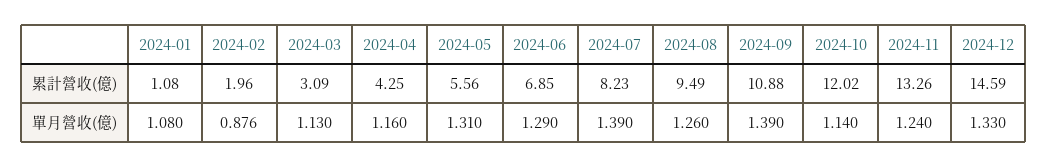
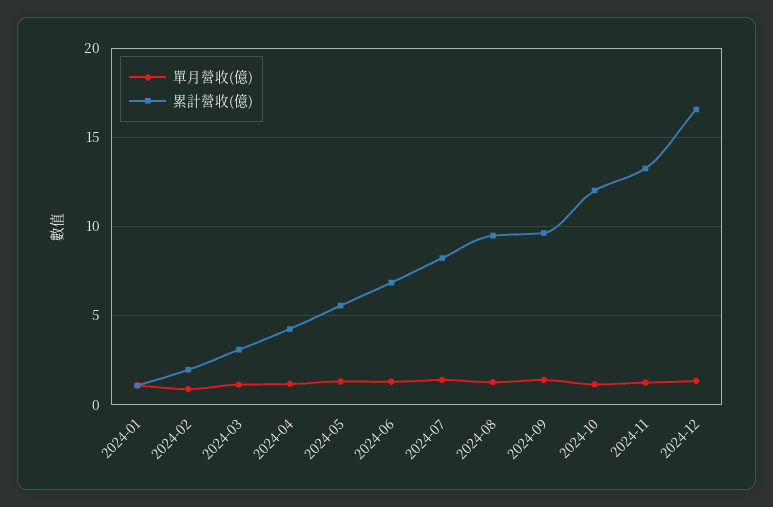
  {
    "累計營收(億)": {
      "2024-01": 1.08,
      "2024-02": 1.96,
      "2024-03": 3.09,
      "2024-04": 4.25,
      "2024-05": 5.56,
      "2024-06": 6.85,
      "2024-07": 8.23,
      "2024-08": 9.49,
-     "2024-09": 10.88,
+     "2024-09": 9.5,
      "2024-10": 12.02,
      "2024-11": 13.26,
-     "2024-12": 14.59
+     "2024-12": 16.5
    },
    "單月營收(億)": {
      "2024-01": 1.08,
      "2024-02": 0.876,
      "2024-03": 1.13,
      "2024-04": 1.16,
      "2024-05": 1.31,
      "2024-06": 1.29,
      "2024-07": 1.39,
      "2024-08": 1.26,
      "2024-09": 1.39,
      "2024-10": 1.14,
      "2024-11": 1.24,
      "2024-12": 1.33
    }
  }

